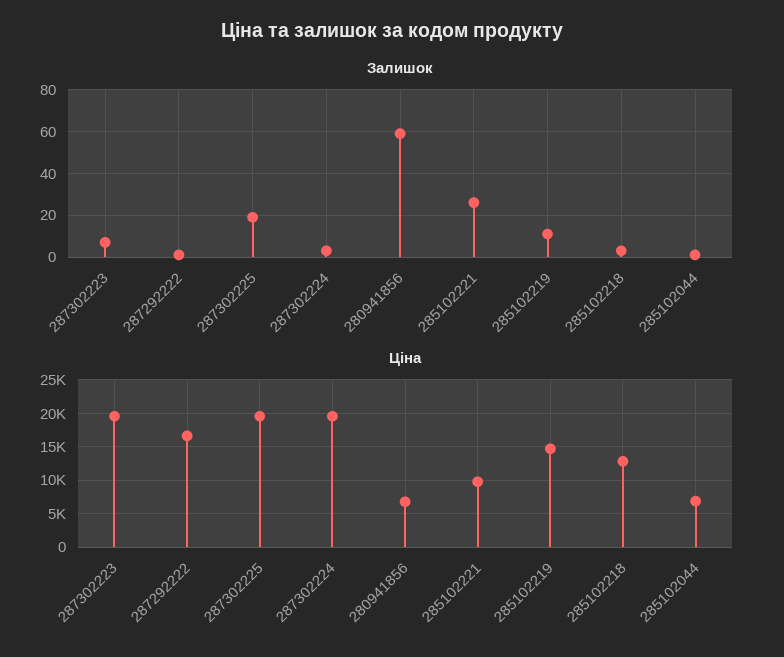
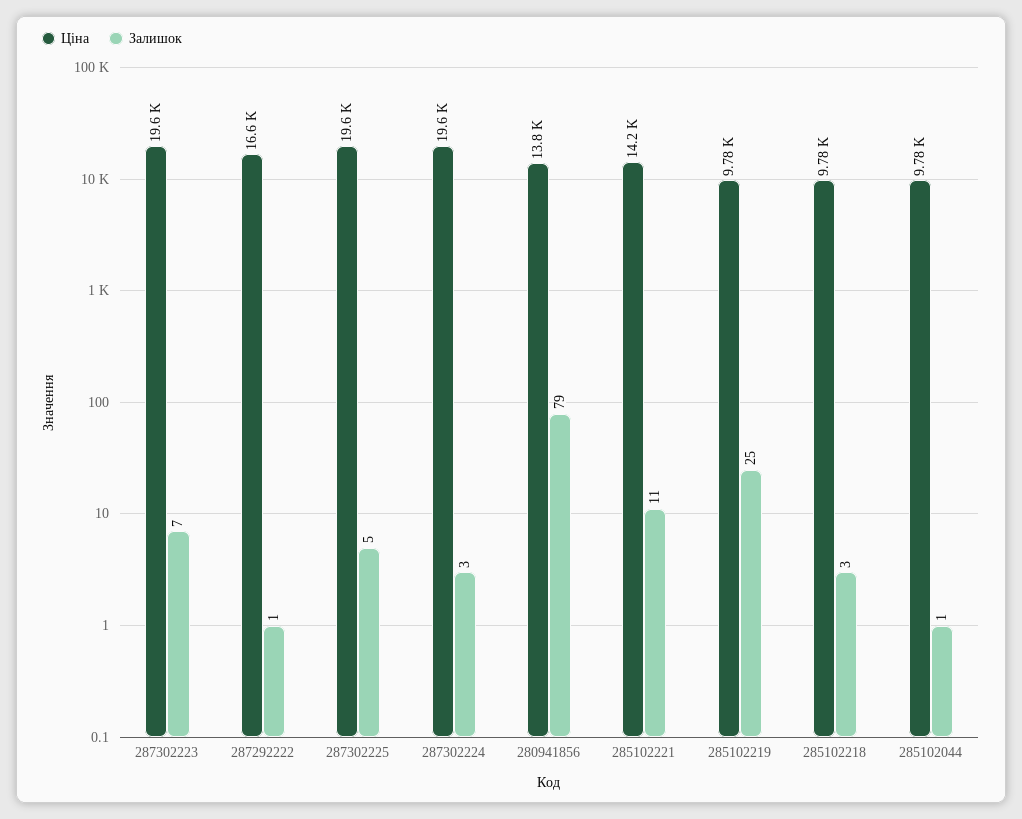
  {
    "Залишок": {
      "287302223": 7,
      "287292222": 1,
-     "287302225": 20,
+     "287302225": 5,
      "287302224": 3,
-     "280941856": 60,
+     "280941856": 79,
-     "285102221": 25,
+     "285102221": 11,
-     "285102219": 10,
+     "285102219": 25,
      "285102218": 3,
      "285102044": 1
    },
    "Ціна": {
      "287302223": 19600,
      "287292222": 16600,
      "287302225": 19600,
      "287302224": 19600,
-     "280941856": 7000,
+     "280941856": 13800,
-     "285102221": 10000,
+     "285102221": 14200,
-     "285102219": 15000,
+     "285102219": 9780,
-     "285102218": 13000,
+     "285102218": 9780,
-     "285102044": 7000
+     "285102044": 9780
    }
  }

